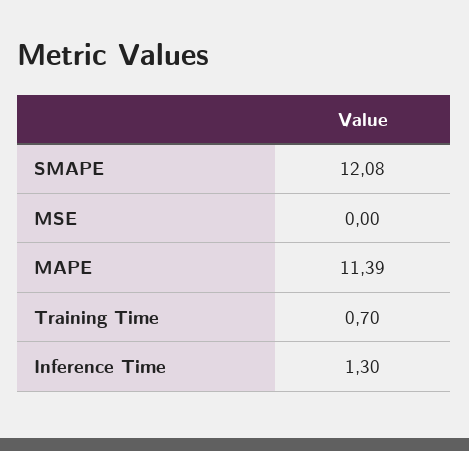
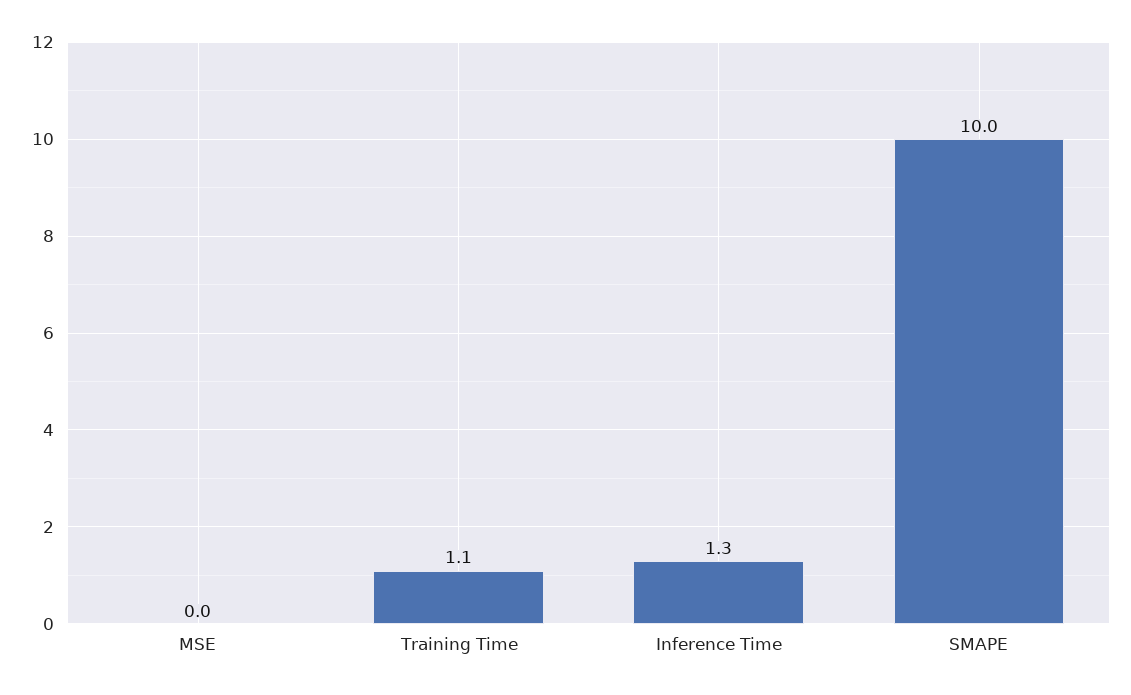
  {
-   "SMAPE": 12.08,
+   "SMAPE": 10,
    "MSE": 0,
-   "MAPE": 11.39,
-   "Training Time": 0.7,
+   "Training Time": 1.1,
    "Inference Time": 1.3
  }

